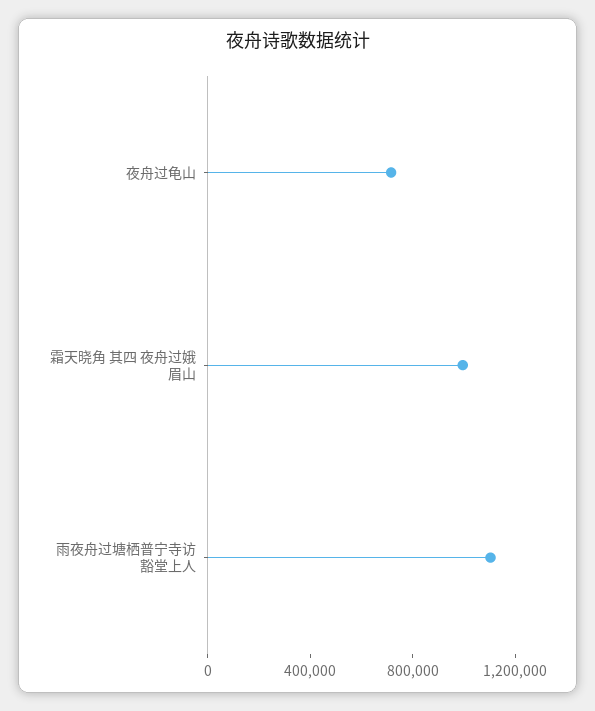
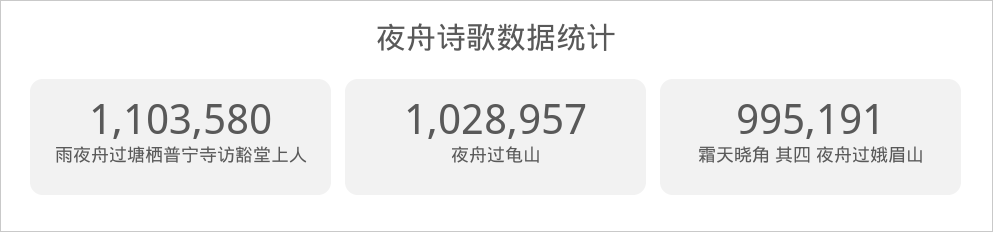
  {
-   "夜舟过龟山": 700000,
+   "夜舟过龟山": 1028957,
    "霜天晓角 其四 夜舟过娥眉山": 995191,
    "雨夜舟过塘栖普宁寺访豁堂上人": 1103580
  }

